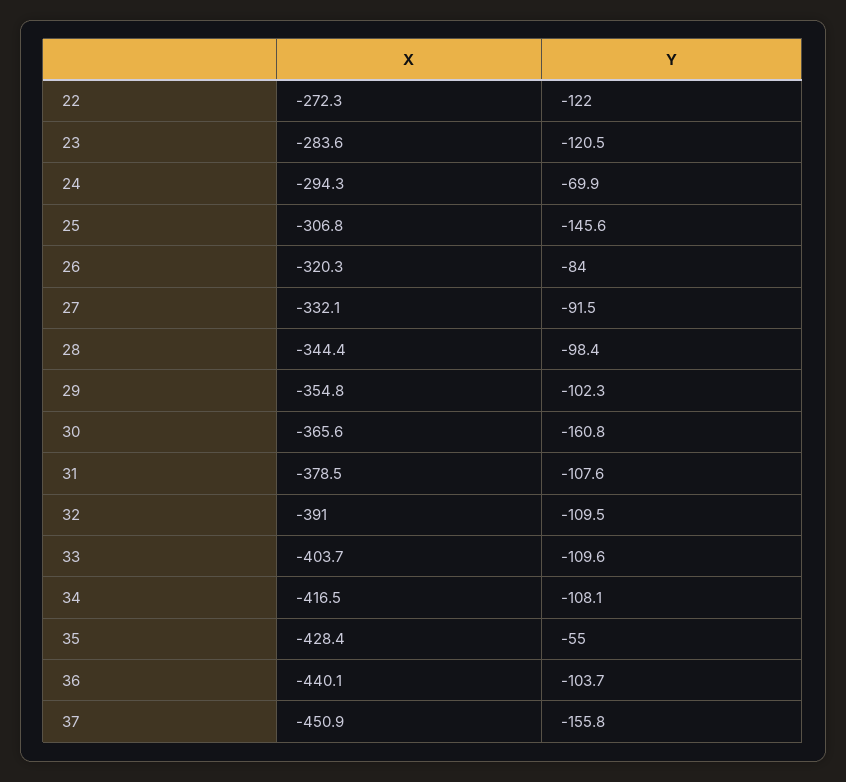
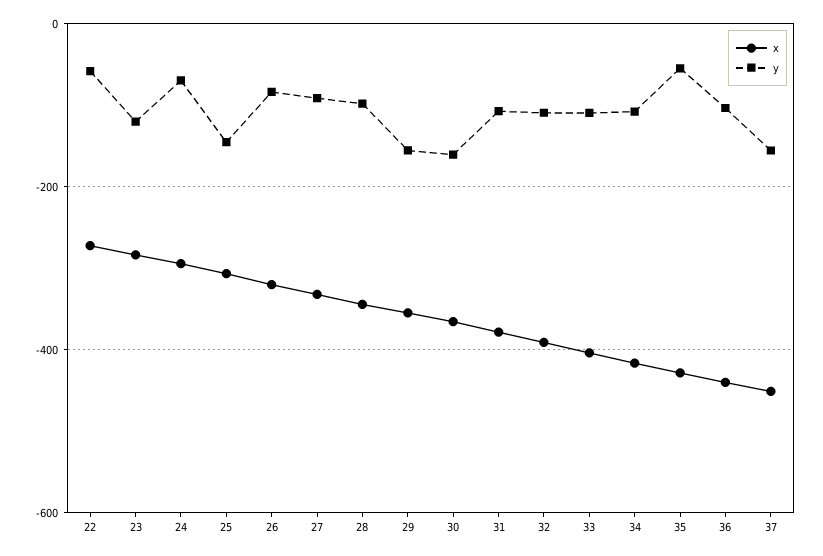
  {
    "X": {
      "22": -272.3,
      "23": -283.6,
      "24": -294.3,
      "25": -306.8,
      "26": -320.3,
      "27": -332.1,
      "28": -344.4,
      "29": -354.8,
      "30": -365.6,
      "31": -378.5,
      "32": -391,
      "33": -403.7,
      "34": -416.5,
      "35": -428.4,
      "36": -440.1,
      "37": -450.9
    },
    "Y": {
-     "22": -122,
+     "22": -60,
      "23": -120.5,
      "24": -69.9,
      "25": -145.6,
      "26": -84,
      "27": -91.5,
      "28": -98.4,
-     "29": -102.3,
+     "29": -160,
      "30": -160.8,
      "31": -107.6,
      "32": -109.5,
      "33": -109.6,
      "34": -108.1,
      "35": -55,
      "36": -103.7,
      "37": -155.8
    }
  }

